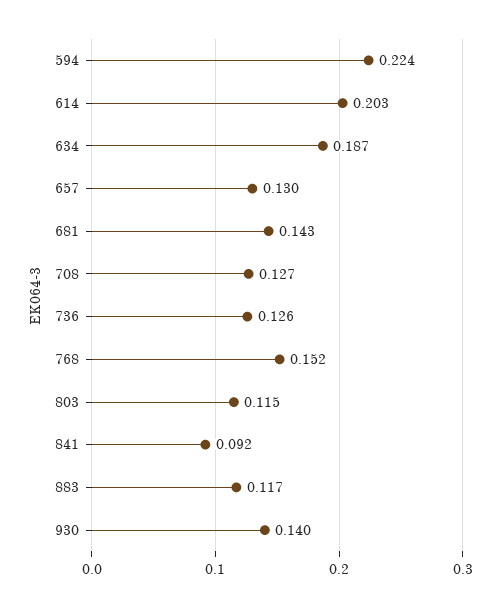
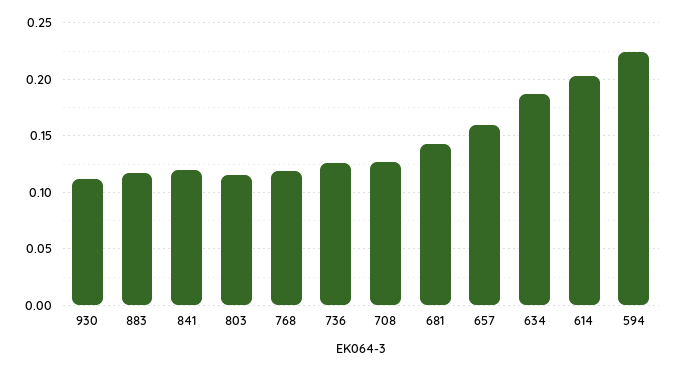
  {
    "594": 0.224,
    "614": 0.203,
    "634": 0.187,
-   "657": 0.13,
+   "657": 0.16,
    "681": 0.143,
    "708": 0.127,
    "736": 0.126,
-   "768": 0.152,
+   "768": 0.12,
    "803": 0.115,
-   "841": 0.092,
+   "841": 0.12,
    "883": 0.117,
-   "930": 0.14
+   "930": 0.11
  }

